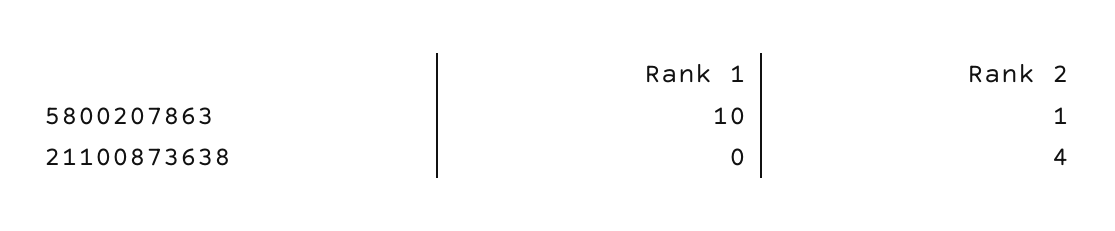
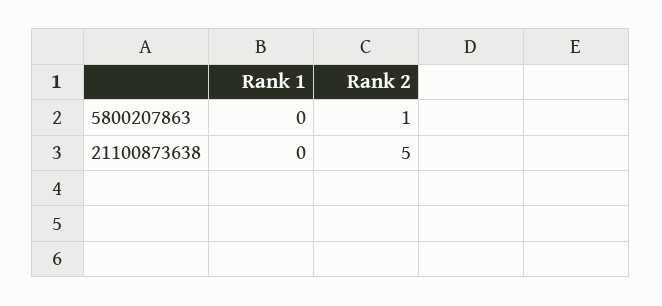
  {
    "Rank 1": {
-     "5800207863": 10,
+     "5800207863": 0,
      "21100873638": 0
    },
    "Rank 2": {
      "5800207863": 1,
-     "21100873638": 4
+     "21100873638": 5
    }
  }

